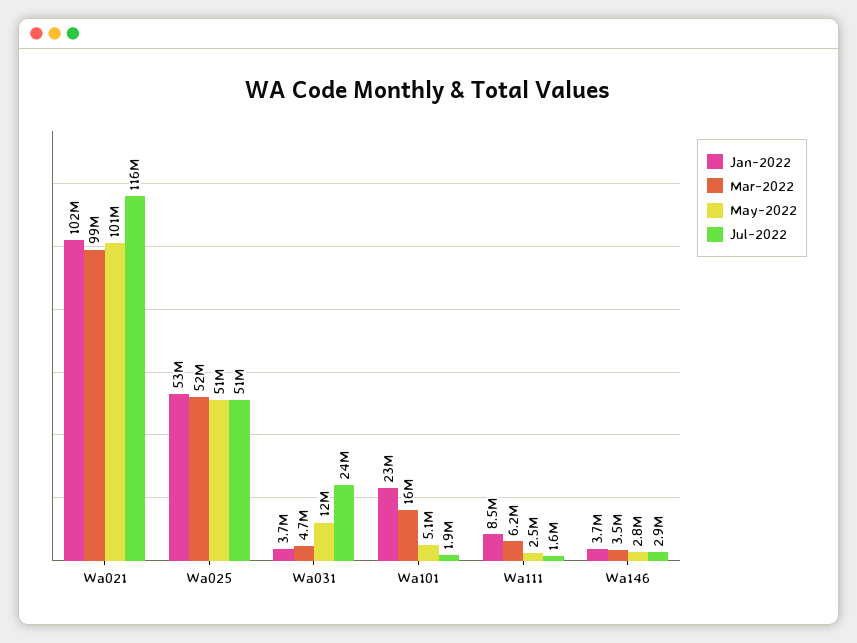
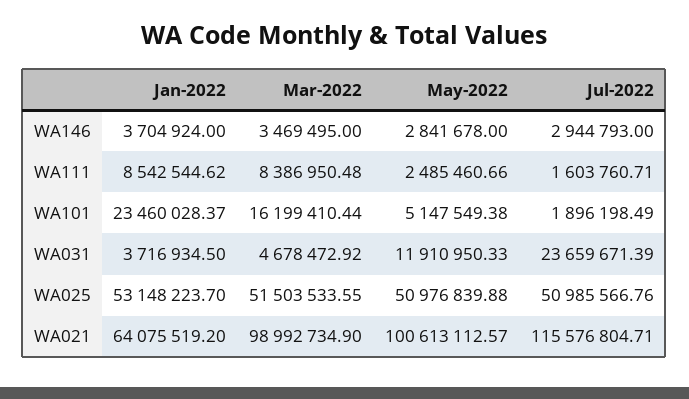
  {
    "Jan-2022": {
-     "Wa021": 102000000,
+     "Wa021": 64075519.2,
      "Wa025": 53148223.7,
      "Wa031": 3716934.5,
      "Wa101": 23460028.37,
      "Wa111": 8542544.62,
      "Wa146": 3704924
    },
    "Mar-2022": {
      "Wa021": 98992734.9,
      "Wa025": 51503533.55,
      "Wa031": 4678472.92,
      "Wa101": 16199410.44,
-     "Wa111": 6200000,
+     "Wa111": 8386950.48,
      "Wa146": 3469495
    },
    "May-2022": {
      "Wa021": 100613112.57,
      "Wa025": 50976839.88,
      "Wa031": 11910950.33,
      "Wa101": 5147549.38,
      "Wa111": 2485460.66,
      "Wa146": 2841678
    },
    "Jul-2022": {
      "Wa021": 115576804.71,
      "Wa025": 50985566.76,
      "Wa031": 23659671.39,
      "Wa101": 1896198.49,
      "Wa111": 1603760.71,
      "Wa146": 2944793
    }
  }

